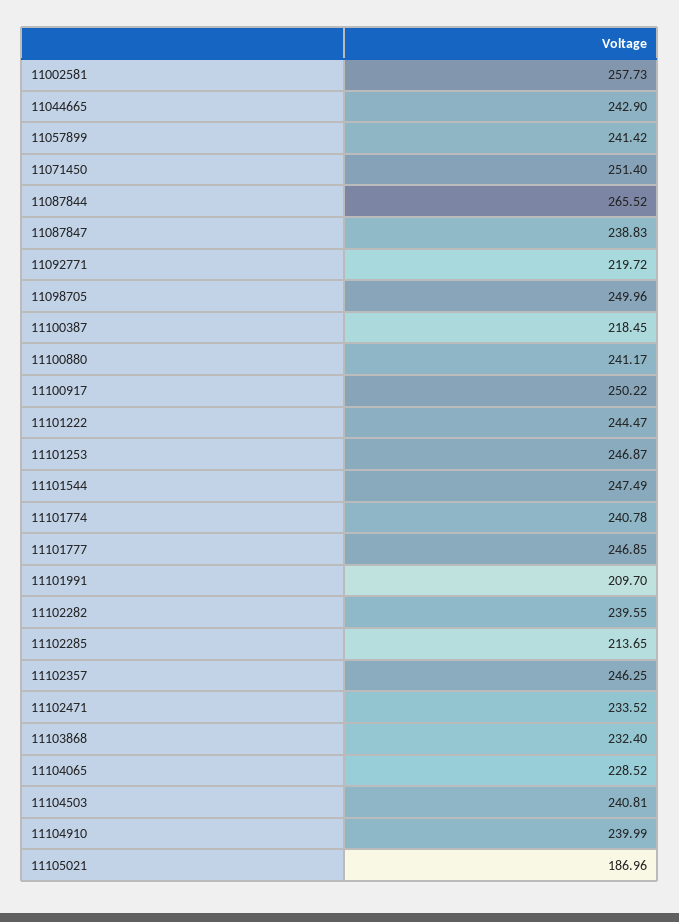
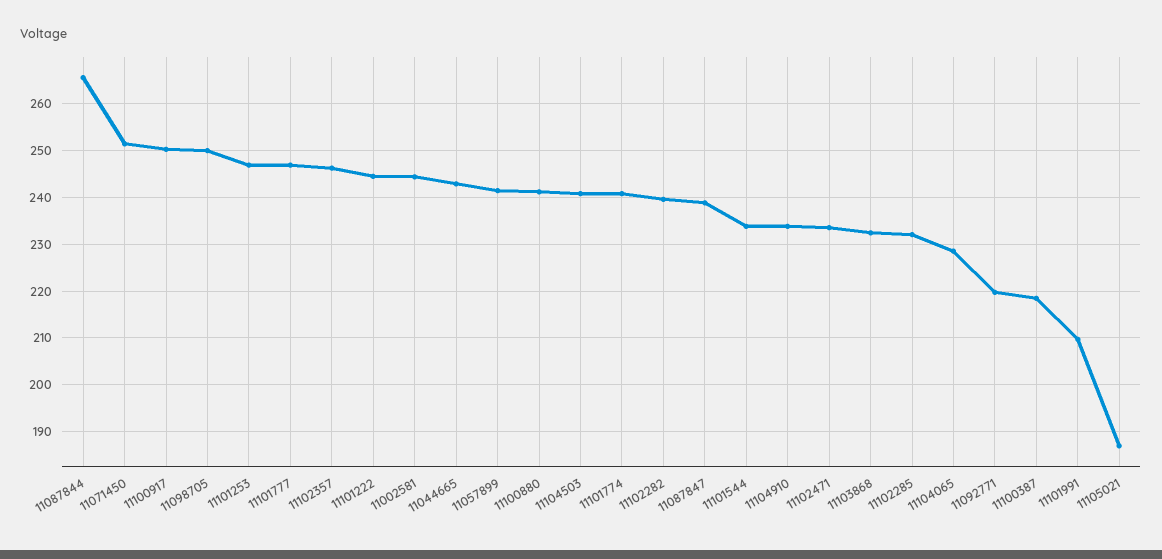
  {
-   "11002581": 257.73,
+   "11002581": 244,
    "11044665": 242.9,
    "11057899": 241.42,
    "11071450": 251.4,
    "11087844": 265.52,
    "11087847": 238.83,
    "11092771": 219.72,
    "11098705": 249.96,
    "11100387": 218.45,
    "11100880": 241.17,
    "11100917": 250.22,
    "11101222": 244.47,
    "11101253": 246.87,
-   "11101544": 247.49,
+   "11101544": 234,
    "11101774": 240.78,
    "11101777": 246.85,
    "11101991": 209.7,
    "11102282": 239.55,
-   "11102285": 213.65,
+   "11102285": 232,
    "11102357": 246.25,
    "11102471": 233.52,
    "11103868": 232.4,
    "11104065": 228.52,
    "11104503": 240.81,
-   "11104910": 239.99,
+   "11104910": 234,
    "11105021": 186.96
  }

